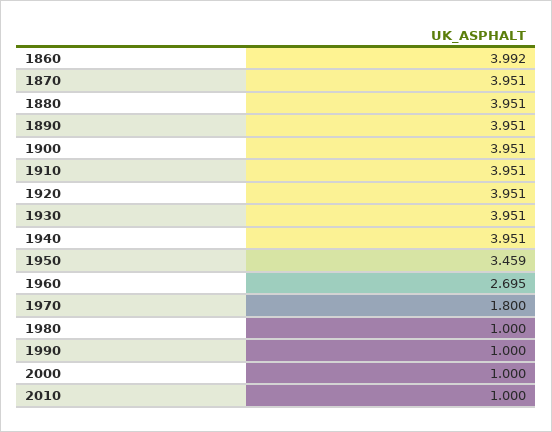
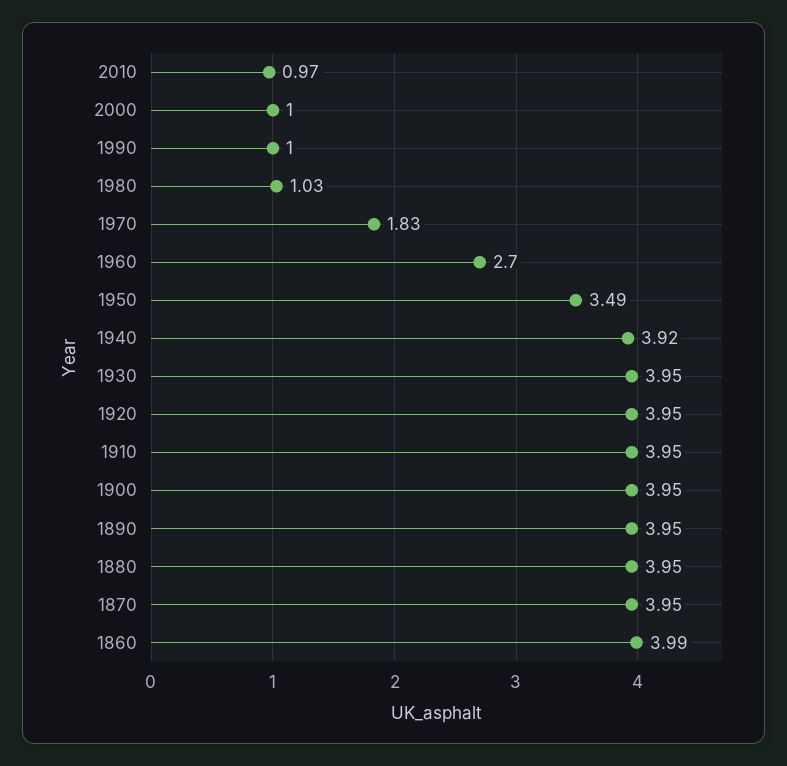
  {
    "1860": 3.992,
    "1870": 3.951,
    "1880": 3.951,
    "1890": 3.951,
    "1900": 3.951,
    "1910": 3.951,
    "1920": 3.951,
    "1930": 3.951,
-   "1940": 3.951,
+   "1940": 3.92,
-   "1950": 3.459,
+   "1950": 3.49,
    "1960": 2.695,
-   "1970": 1.8,
+   "1970": 1.83,
-   "1980": 1,
+   "1980": 1.03,
    "1990": 1,
    "2000": 1,
-   "2010": 1
+   "2010": 0.97
  }

